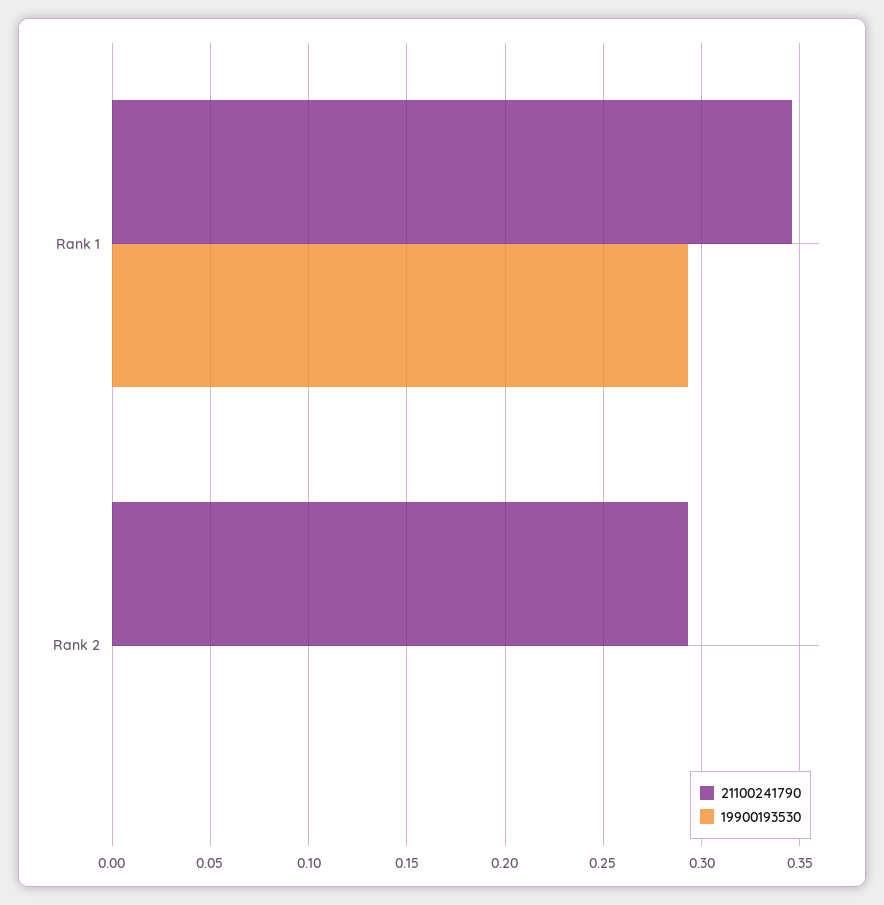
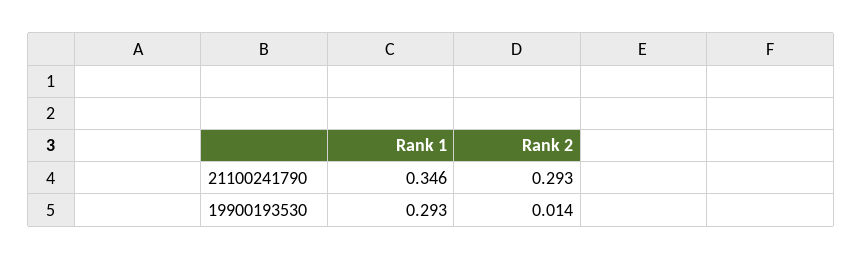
  {
    "21100241790": {
      "Rank 1": 0.346,
      "Rank 2": 0.293
    },
    "19900193530": {
      "Rank 1": 0.293,
-     "Rank 2": 0
+     "Rank 2": 0.014
    }
  }

